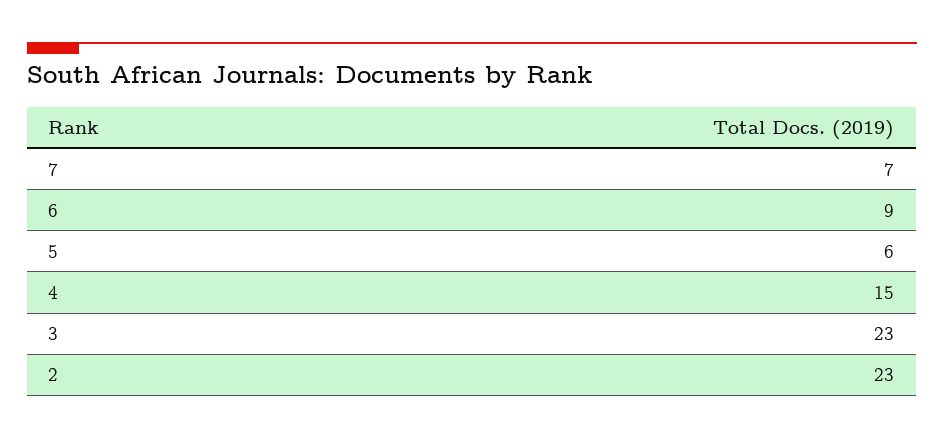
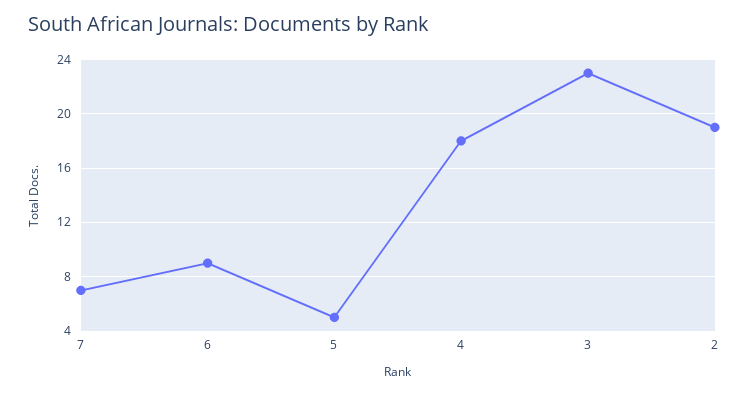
  {
    "7": 7,
    "6": 9,
-   "5": 6,
+   "5": 5,
-   "4": 15,
+   "4": 18,
    "3": 23,
-   "2": 23
+   "2": 19
  }

